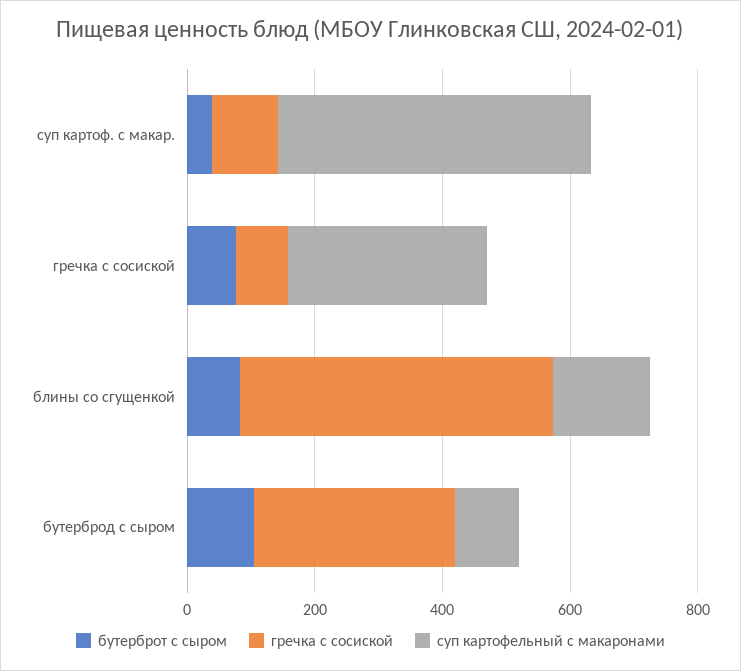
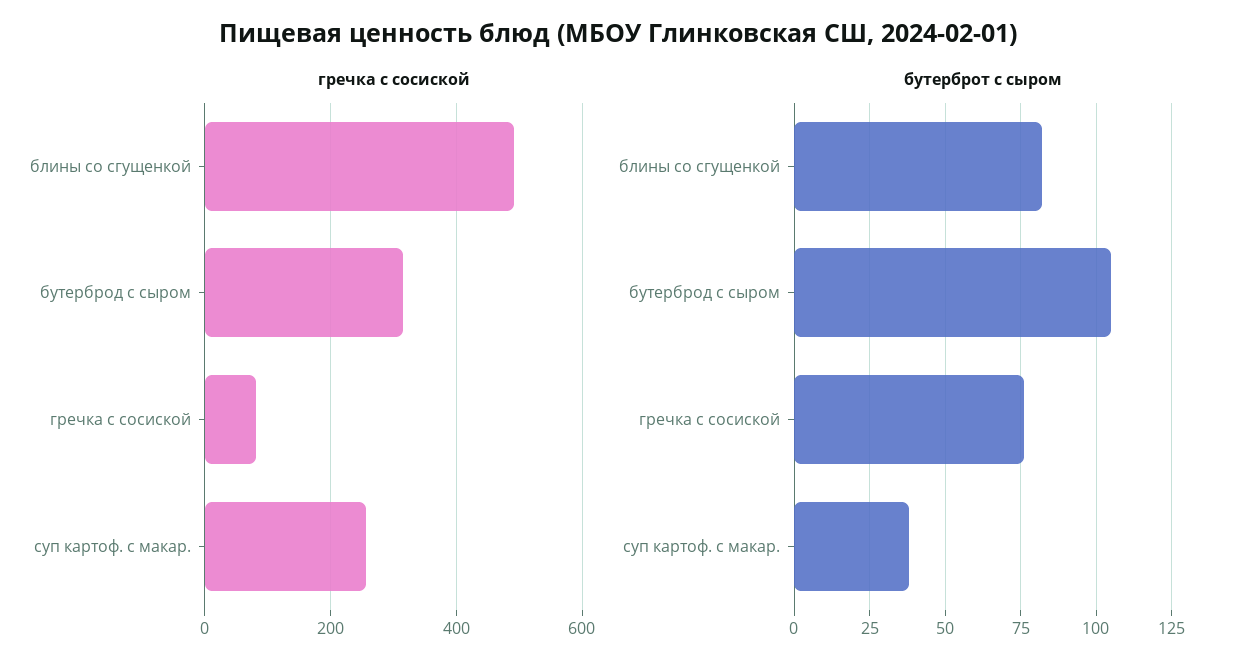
  {
    "бутерброт с сыром": {
      "суп картоф. с макар.": 37.5,
      "гречка с сосиской": 75,
      "блины со сгущенкой": 82.5,
      "бутерброд с сыром": 105
    },
    "гречка с сосиской": {
-     "суп картоф. с макар.": 100,
+     "суп картоф. с макар.": 260,
      "гречка с сосиской": 80,
      "блины со сгущенкой": 500,
      "бутерброд с сыром": 320
-   },
+   }
-   "суп картофельный с макаронами": {
-     "суп картоф. с макар.": 500,
-     "гречка с сосиской": 300,
-     "блины со сгущенкой": 150,
-     "бутерброд с сыром": 100
-   }
  }

